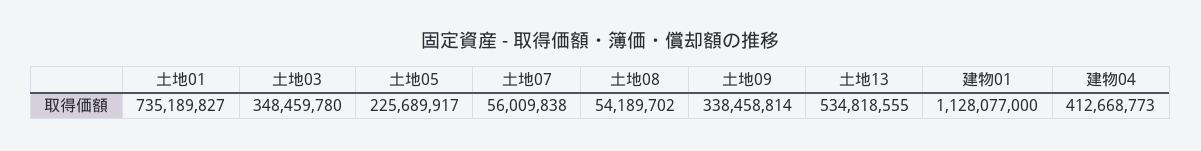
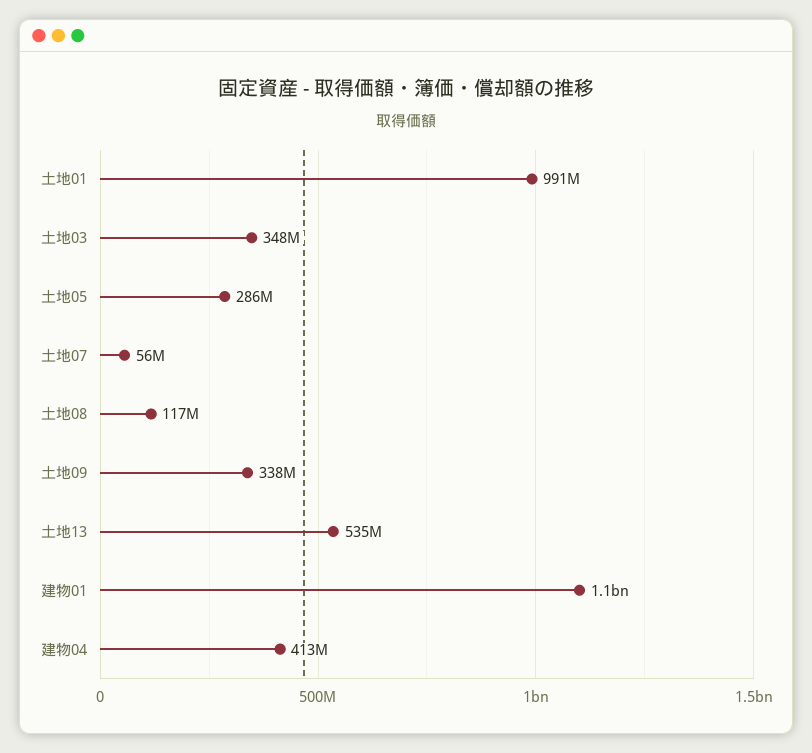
  {
-   "土地01": 735189827,
+   "土地01": 991000000,
    "土地03": 348459780,
-   "土地05": 225689917,
+   "土地05": 286000000,
    "土地07": 56009838,
-   "土地08": 54189702,
+   "土地08": 117000000,
    "土地09": 338458814,
    "土地13": 534818555,
    "建物01": 1128077000,
    "建物04": 412668773
  }

